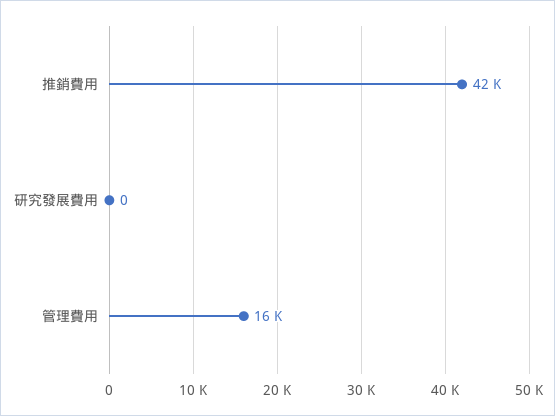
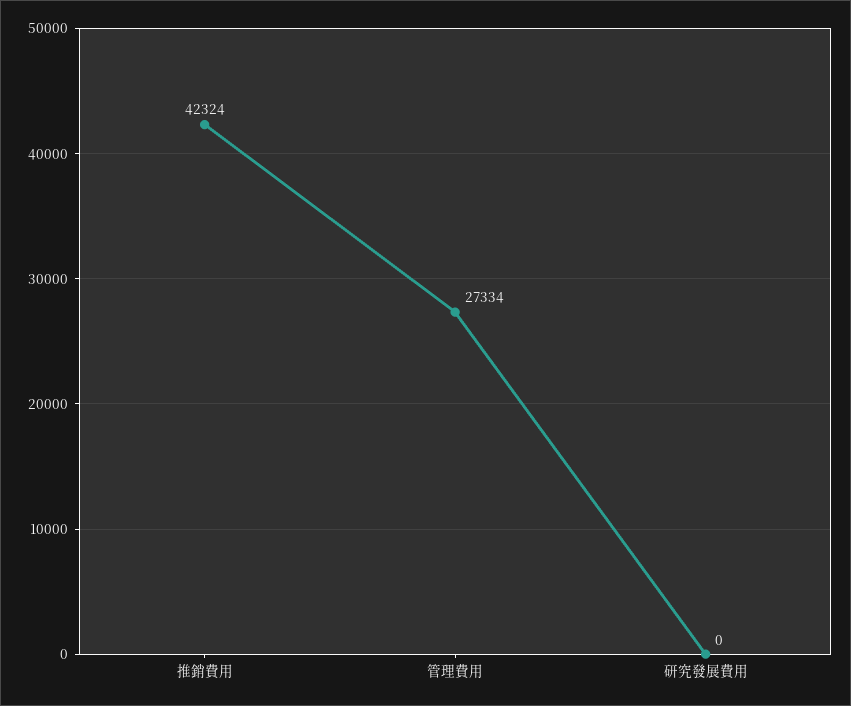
  {
    "推銷費用": 42324,
    "研究發展費用": 0,
-   "管理費用": 16000
+   "管理費用": 27334
  }

